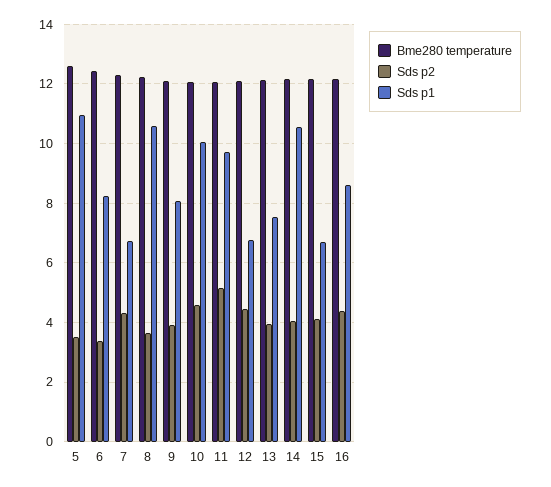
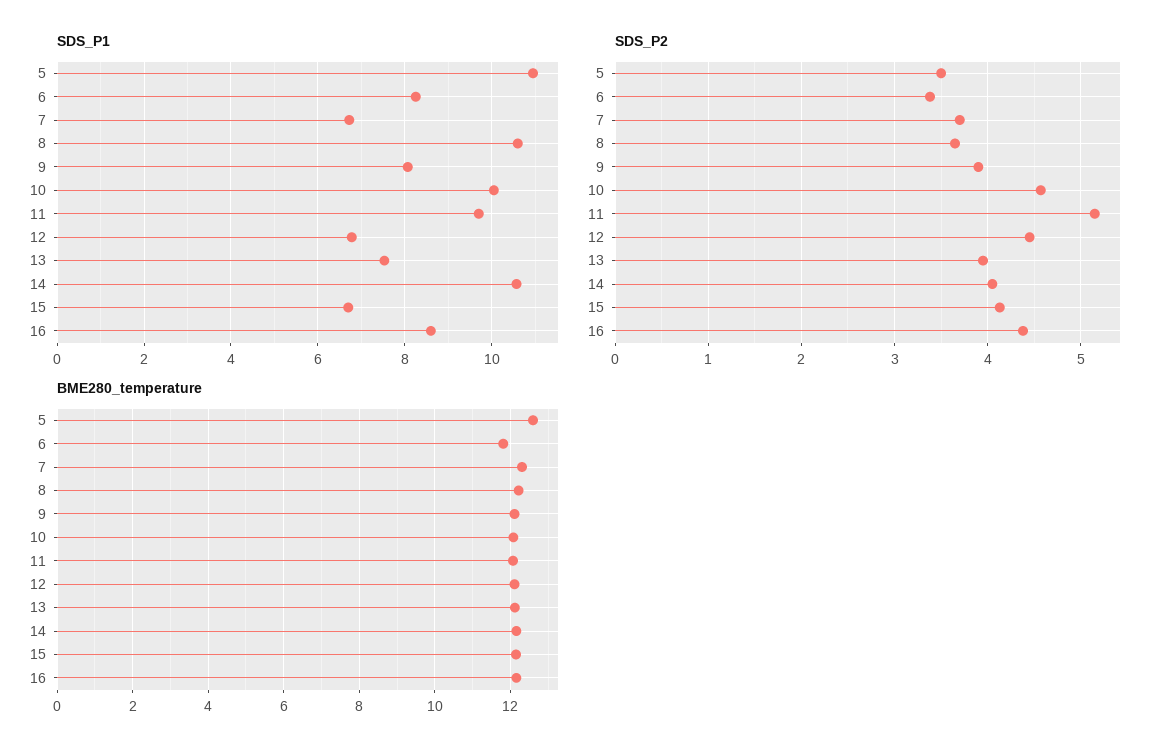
  {
    "Bme280 temperature": {
      "5": 12.6,
-     "6": 12.5,
+     "6": 11.8,
      "7": 12.4,
      "8": 12.2,
      "9": 12.2,
      "10": 12,
      "11": 12,
      "12": 12.2,
      "13": 12.2,
      "14": 12.2,
      "15": 12.2,
      "16": 12.2
    },
    "Sds p2": {
      "5": 3.5,
      "6": 3.4,
-     "7": 4.25,
+     "7": 3.7,
      "8": 3.7,
      "9": 3.9,
      "10": 4.6,
      "11": 5.2,
      "12": 4.5,
      "13": 4,
      "14": 4.1,
      "15": 4.1,
      "16": 4.4
    },
    "Sds p1": {
      "5": 11,
      "6": 8.2,
      "7": 6.8,
      "8": 10.6,
      "9": 8,
      "10": 10,
      "11": 9.8,
      "12": 6.8,
      "13": 7.6,
      "14": 10.6,
      "15": 6.8,
      "16": 8.6
    }
  }

